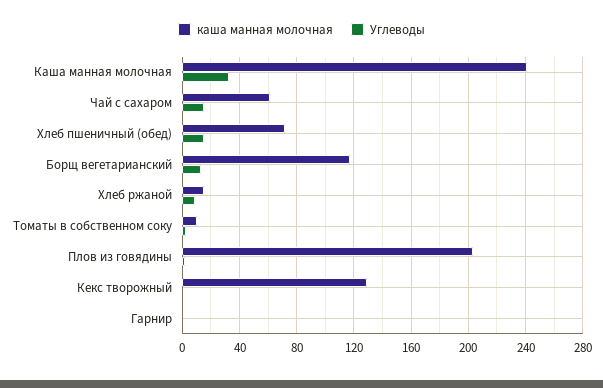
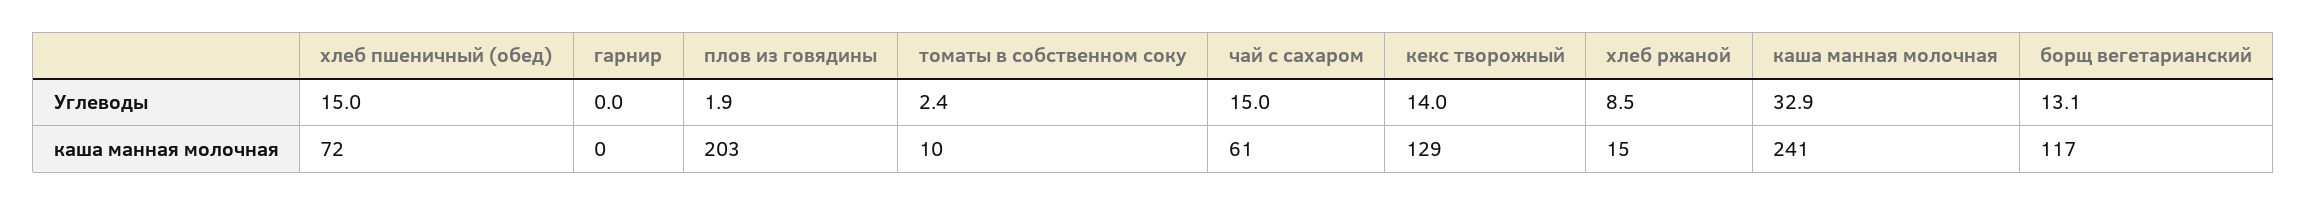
  {
    "каша манная молочная": {
      "Каша манная молочная": 241,
      "Чай с сахаром": 61,
      "Хлеб пшеничный (обед)": 72,
      "Борщ вегетарианский": 117,
      "Хлеб ржаной": 15,
      "Томаты в собственном соку": 10,
      "Плов из говядины": 203,
      "Кекс творожный": 129,
      "Гарнир": 0
    },
    "Углеводы": {
      "Каша манная молочная": 32.9,
      "Чай с сахаром": 15,
      "Хлеб пшеничный (обед)": 15,
      "Борщ вегетарианский": 13.1,
      "Хлеб ржаной": 8.5,
      "Томаты в собственном соку": 2.4,
      "Плов из говядины": 1.9,
-     "Кекс творожный": 0,
+     "Кекс творожный": 14,
      "Гарнир": 0
    }
  }

